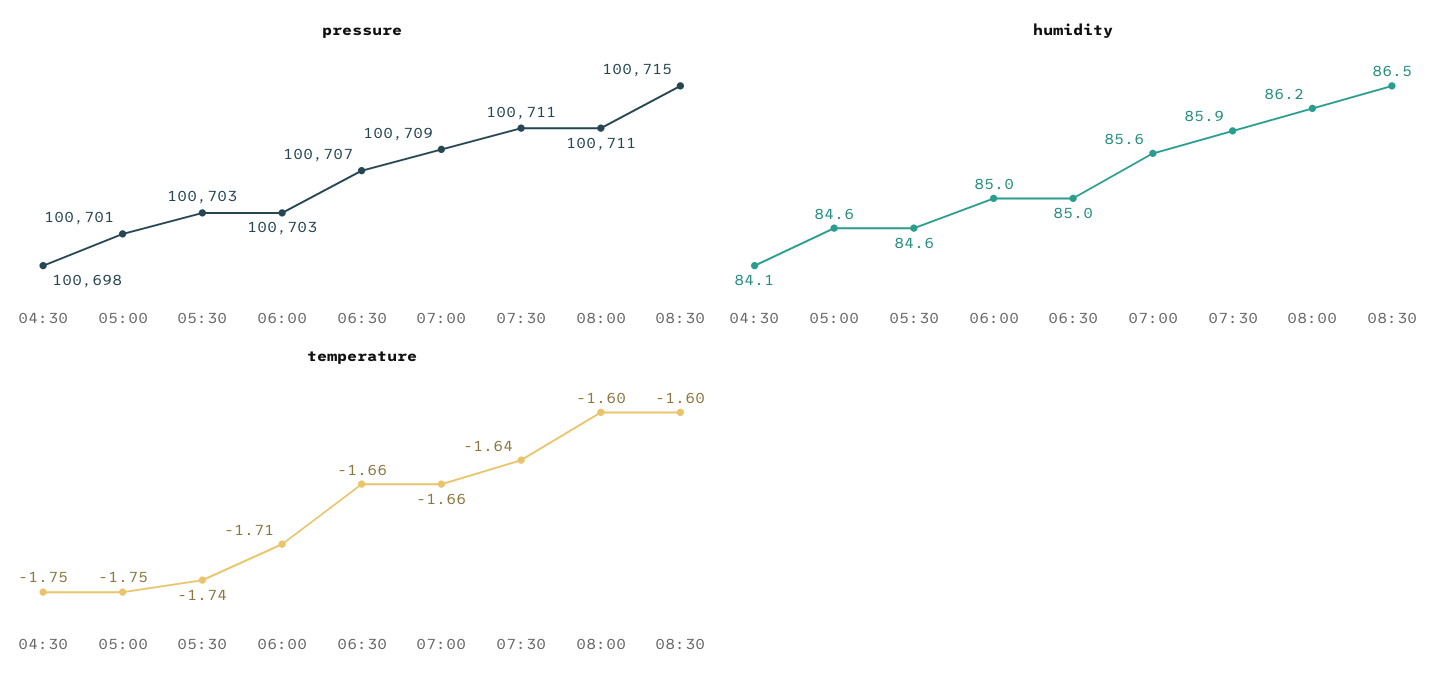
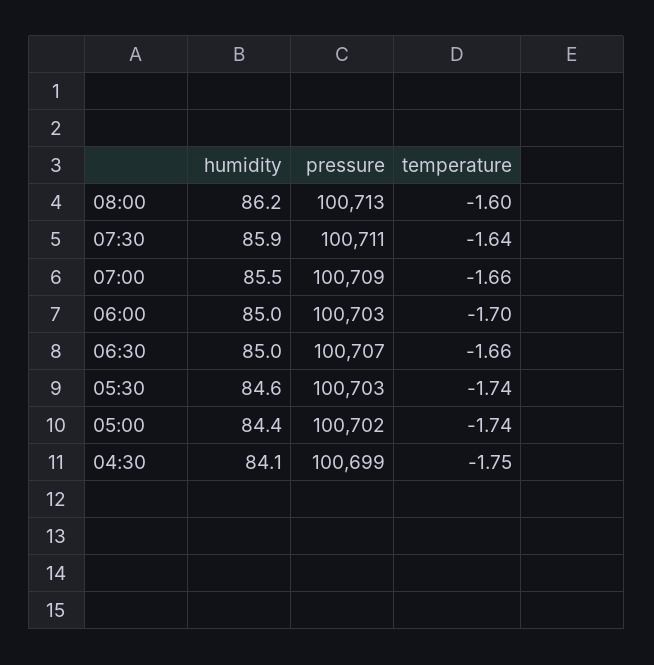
  {
    "pressure": {
-     "04:30": 100698,
+     "04:30": 100699,
-     "05:00": 100701,
+     "05:00": 100702,
      "05:30": 100703,
      "06:00": 100703,
      "06:30": 100707,
      "07:00": 100709,
      "07:30": 100711,
-     "08:00": 100711,
+     "08:00": 100713
-     "08:30": 100715
    },
    "humidity": {
      "04:30": 84.1,
-     "05:00": 84.6,
+     "05:00": 84.4,
      "05:30": 84.6,
      "06:00": 85,
      "06:30": 85,
-     "07:00": 85.6,
+     "07:00": 85.5,
      "07:30": 85.9,
-     "08:00": 86.2,
+     "08:00": 86.2
-     "08:30": 86.5
    },
    "temperature": {
      "04:30": -1.75,
-     "05:00": -1.75,
+     "05:00": -1.74,
      "05:30": -1.74,
-     "06:00": -1.71,
+     "06:00": -1.7,
      "06:30": -1.66,
      "07:00": -1.66,
      "07:30": -1.64,
-     "08:00": -1.6,
+     "08:00": -1.6
-     "08:30": -1.6
    }
  }

